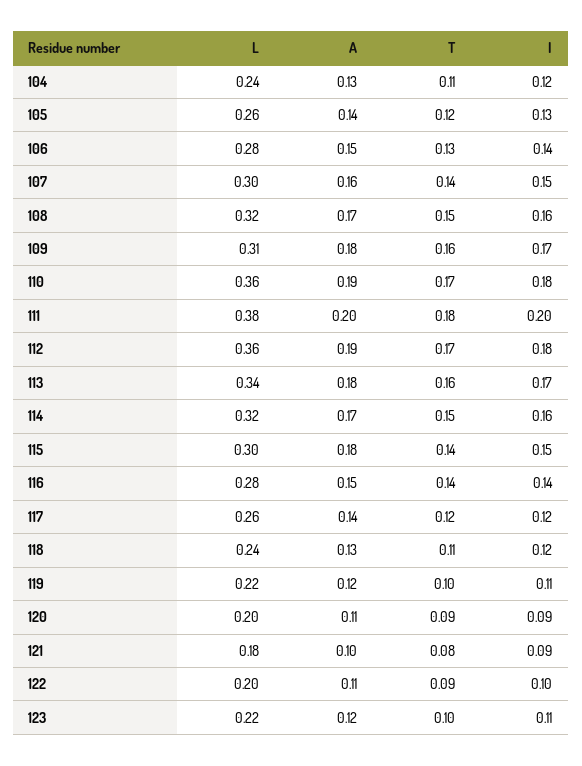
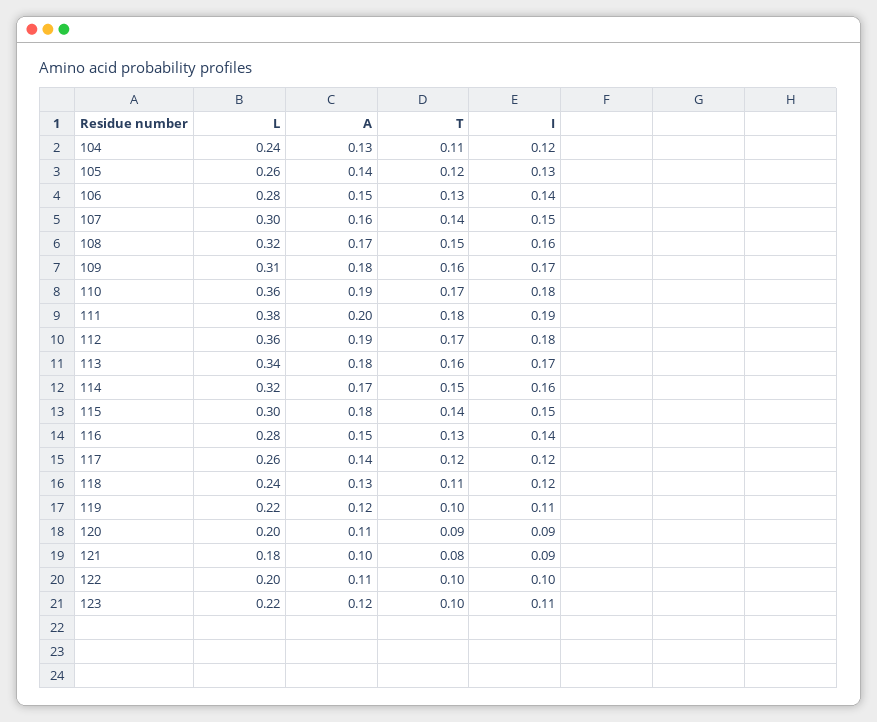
  {
    "L": {
      "104": 0.24,
      "105": 0.26,
      "106": 0.28,
      "107": 0.3,
      "108": 0.32,
      "109": 0.31,
      "110": 0.36,
      "111": 0.38,
      "112": 0.36,
      "113": 0.34,
      "114": 0.32,
      "115": 0.3,
      "116": 0.28,
      "117": 0.26,
      "118": 0.24,
      "119": 0.22,
      "120": 0.2,
      "121": 0.18,
      "122": 0.2,
      "123": 0.22
    },
    "A": {
      "104": 0.13,
      "105": 0.14,
      "106": 0.15,
      "107": 0.16,
      "108": 0.17,
      "109": 0.18,
      "110": 0.19,
      "111": 0.2,
      "112": 0.19,
      "113": 0.18,
      "114": 0.17,
      "115": 0.18,
      "116": 0.15,
      "117": 0.14,
      "118": 0.13,
      "119": 0.12,
      "120": 0.11,
      "121": 0.1,
      "122": 0.11,
      "123": 0.12
    },
    "T": {
      "104": 0.11,
      "105": 0.12,
      "106": 0.13,
      "107": 0.14,
      "108": 0.15,
      "109": 0.16,
      "110": 0.17,
      "111": 0.18,
      "112": 0.17,
      "113": 0.16,
      "114": 0.15,
      "115": 0.14,
-     "116": 0.14,
+     "116": 0.13,
      "117": 0.12,
      "118": 0.11,
      "119": 0.1,
      "120": 0.09,
      "121": 0.08,
-     "122": 0.09,
+     "122": 0.1,
      "123": 0.1
    },
    "I": {
      "104": 0.12,
      "105": 0.13,
      "106": 0.14,
      "107": 0.15,
      "108": 0.16,
      "109": 0.17,
      "110": 0.18,
-     "111": 0.2,
+     "111": 0.19,
      "112": 0.18,
      "113": 0.17,
      "114": 0.16,
      "115": 0.15,
      "116": 0.14,
      "117": 0.12,
      "118": 0.12,
      "119": 0.11,
      "120": 0.09,
      "121": 0.09,
      "122": 0.1,
      "123": 0.11
    }
  }

